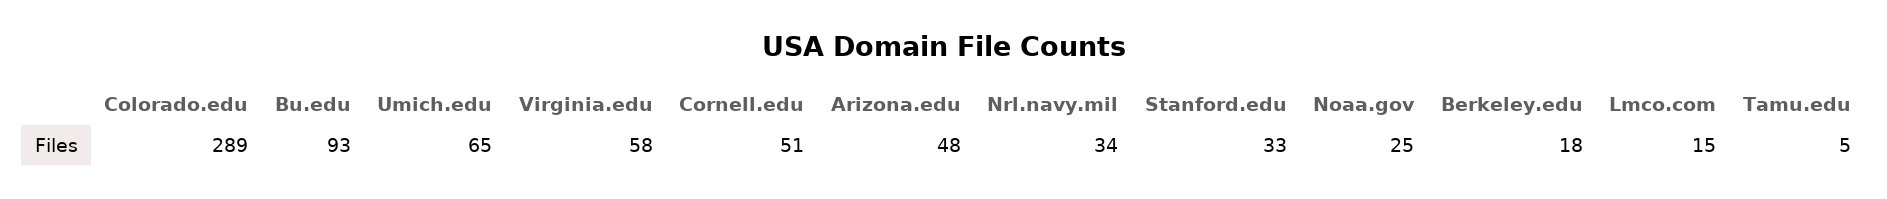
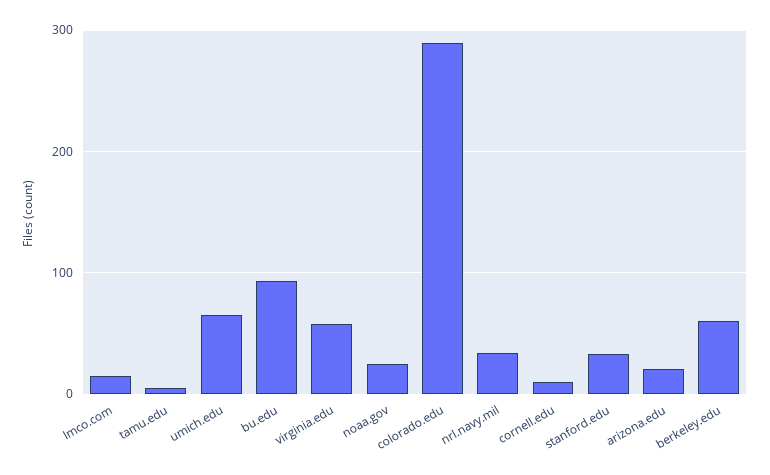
  {
    "Colorado.edu": 289,
    "Bu.edu": 93,
    "Umich.edu": 65,
    "Virginia.edu": 58,
-   "Cornell.edu": 51,
+   "Cornell.edu": 10,
-   "Arizona.edu": 48,
+   "Arizona.edu": 20,
    "Nrl.navy.mil": 34,
    "Stanford.edu": 33,
    "Noaa.gov": 25,
-   "Berkeley.edu": 18,
+   "Berkeley.edu": 60,
    "Lmco.com": 15,
    "Tamu.edu": 5
  }

